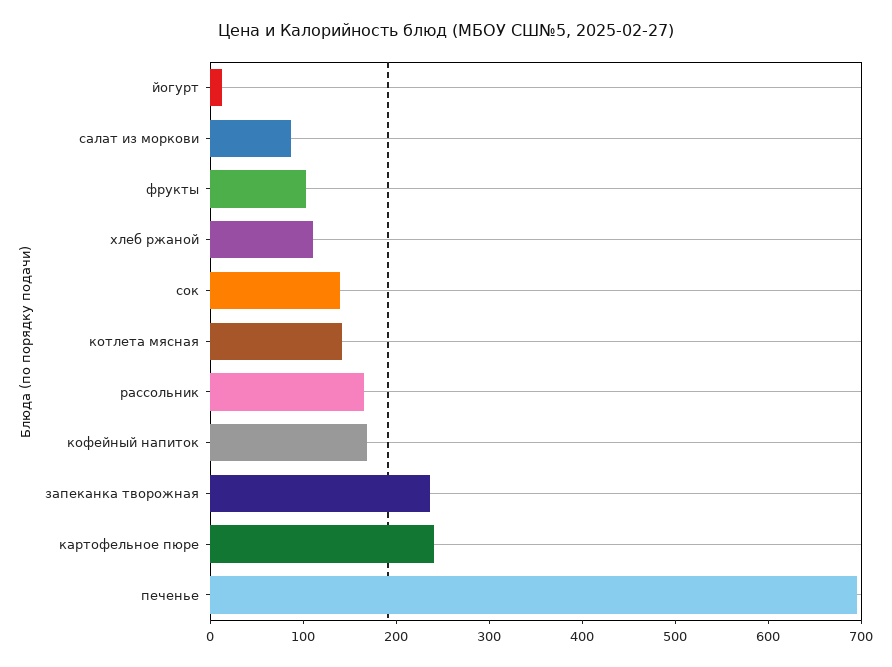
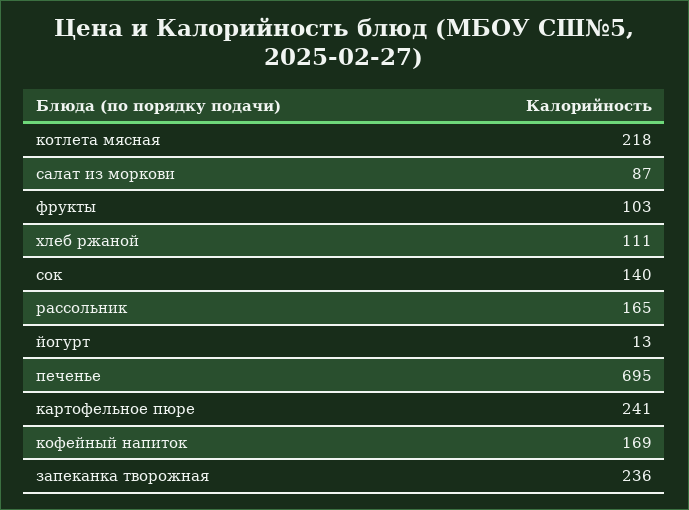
  {
    "йогурт": 13,
    "салат из моркови": 87,
    "фрукты": 103,
    "хлеб ржаной": 111,
    "сок": 140,
-   "котлета мясная": 140,
+   "котлета мясная": 218,
    "рассольник": 165,
    "кофейный напиток": 169,
    "запеканка творожная": 236,
    "картофельное пюре": 241,
    "печенье": 695
  }

